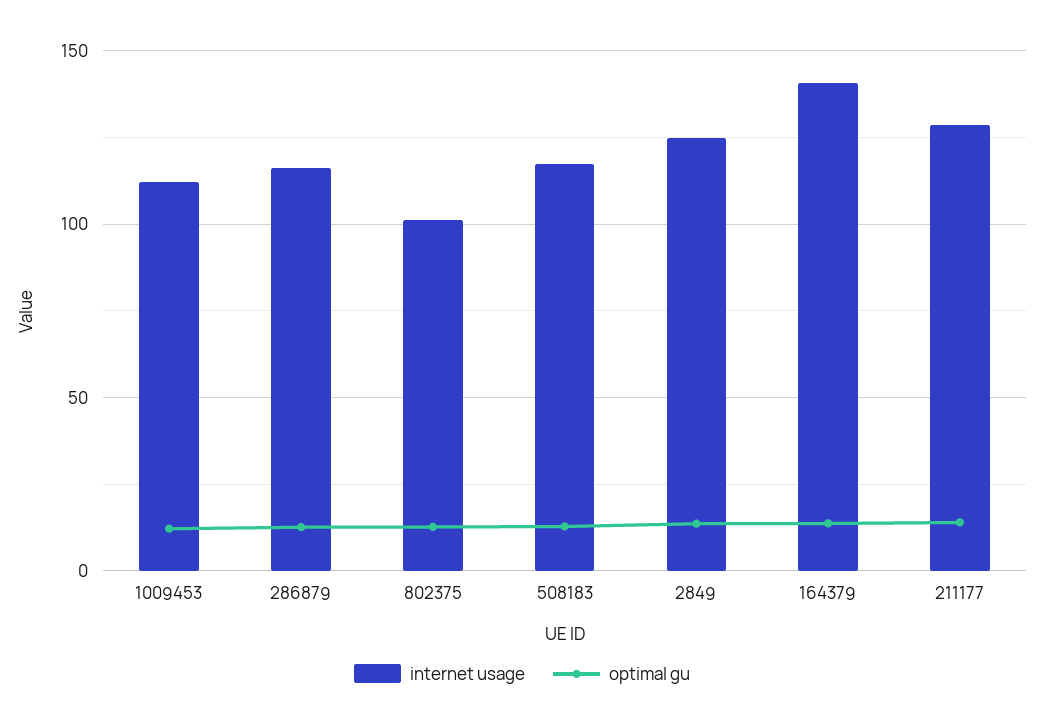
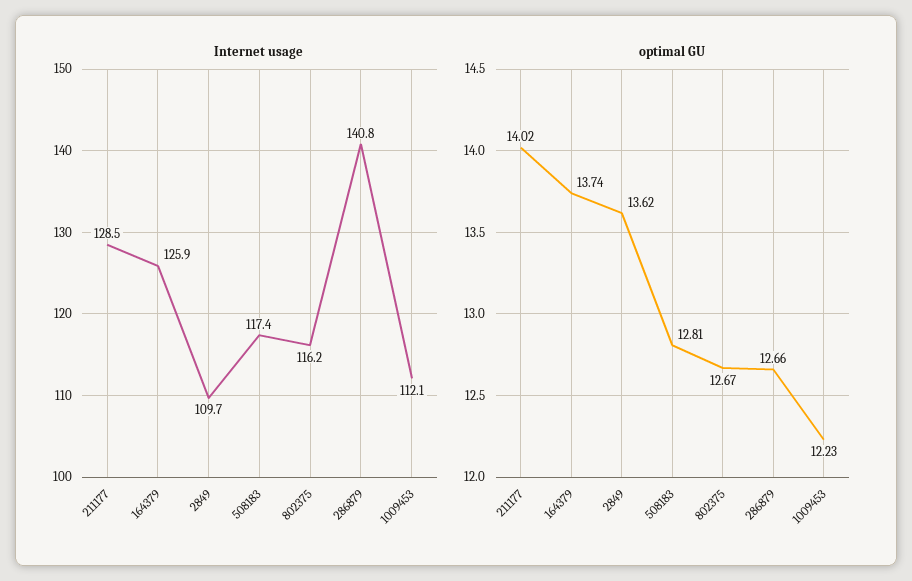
  {
    "internet usage": {
      "1009453": 112.1,
-     "286879": 115,
+     "286879": 140.8,
-     "802375": 100,
+     "802375": 116.2,
      "508183": 117.4,
-     "2849": 125,
+     "2849": 109.7,
-     "164379": 140,
+     "164379": 125.9,
      "211177": 128.5
    },
    "optimal gu": {
      "1009453": 12.23,
      "286879": 12.66,
      "802375": 12.67,
      "508183": 12.81,
      "2849": 13.62,
      "164379": 13.74,
      "211177": 14.02
    }
  }

